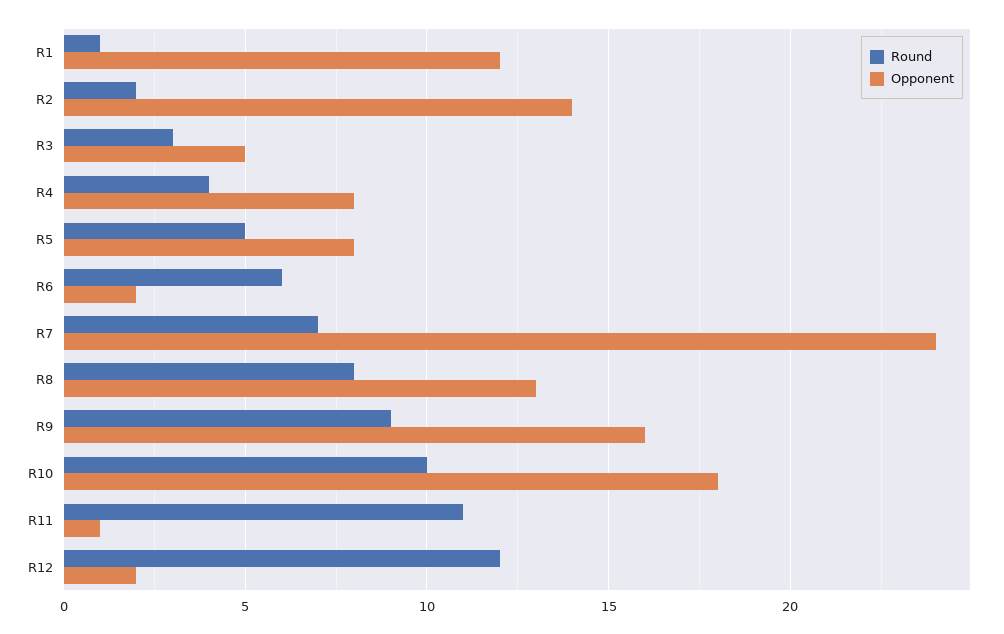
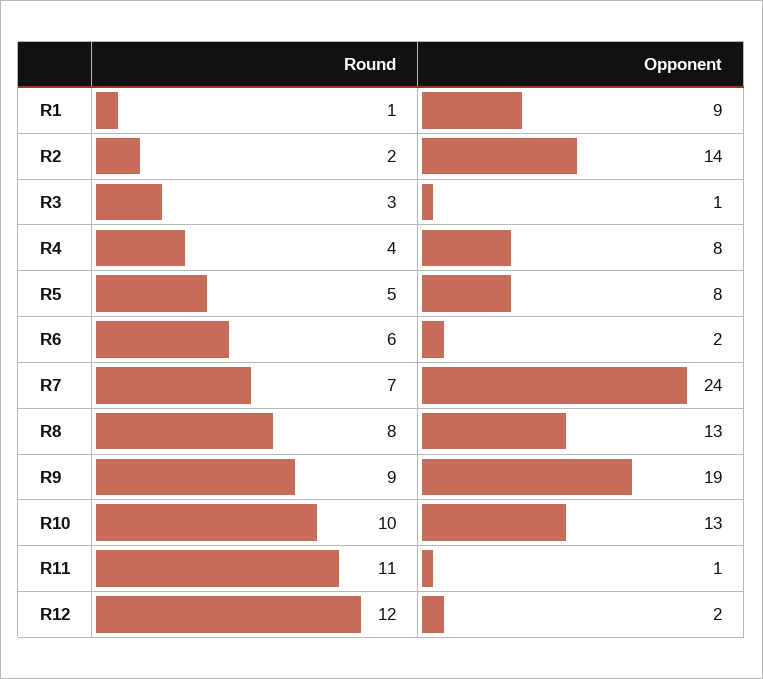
  {
    "Round": {
      "R1": 1,
      "R2": 2,
      "R3": 3,
      "R4": 4,
      "R5": 5,
      "R6": 6,
      "R7": 7,
      "R8": 8,
      "R9": 9,
      "R10": 10,
      "R11": 11,
      "R12": 12
    },
    "Opponent": {
-     "R1": 12,
+     "R1": 9,
      "R2": 14,
-     "R3": 5,
+     "R3": 1,
      "R4": 8,
      "R5": 8,
      "R6": 2,
      "R7": 24,
      "R8": 13,
-     "R9": 16,
+     "R9": 19,
-     "R10": 18,
+     "R10": 13,
      "R11": 1,
      "R12": 2
    }
  }

